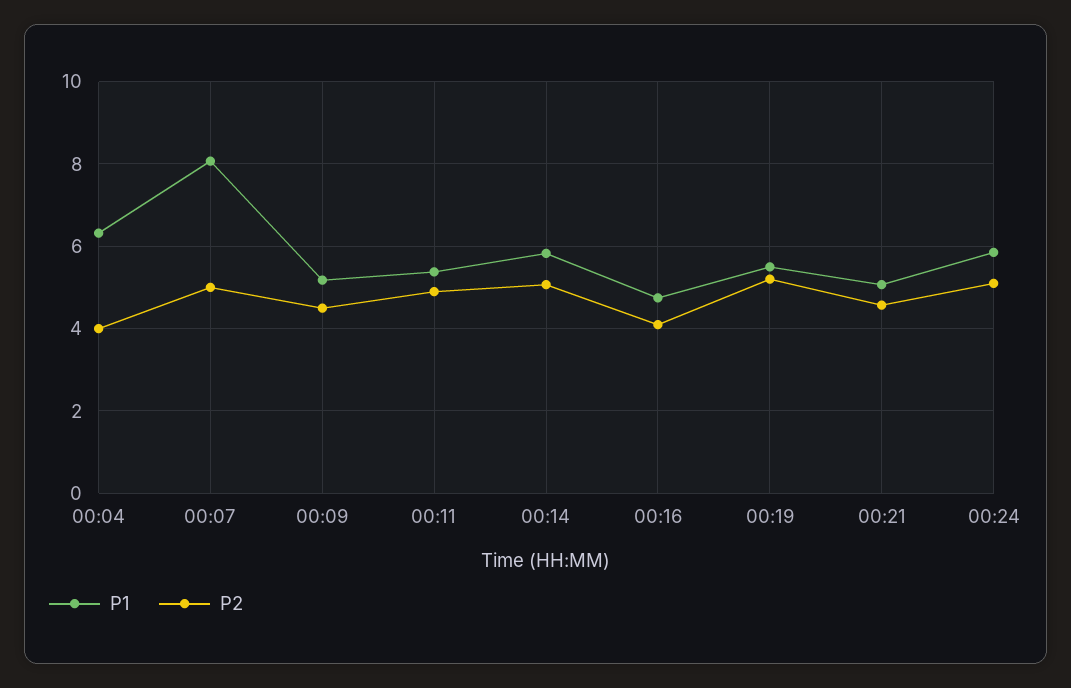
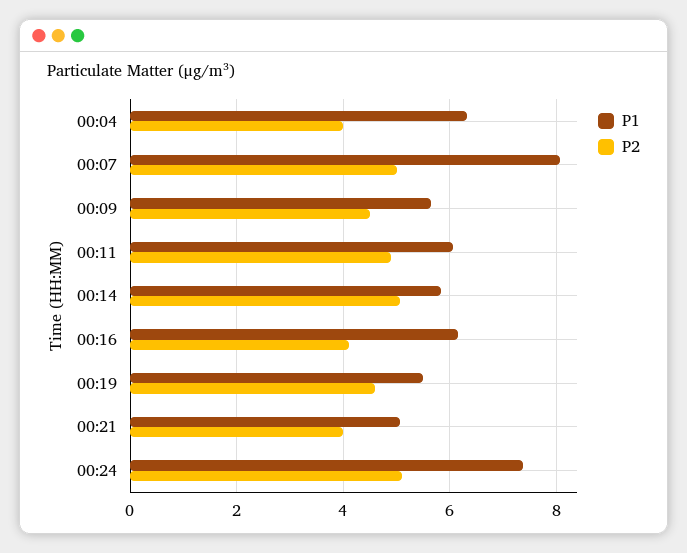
  {
    "P1": {
      "00:04": 6.4,
      "00:07": 8,
-     "00:09": 5.2,
+     "00:09": 5.6,
-     "00:11": 5.4,
+     "00:11": 6,
      "00:14": 5.8,
-     "00:16": 4.8,
+     "00:16": 6.2,
      "00:19": 5.6,
      "00:21": 5,
-     "00:24": 5.8
+     "00:24": 7.4
    },
    "P2": {
      "00:04": 4,
      "00:07": 5,
      "00:09": 4.6,
      "00:11": 5,
      "00:14": 5,
      "00:16": 4.2,
-     "00:19": 5.2,
+     "00:19": 4.6,
-     "00:21": 4.6,
+     "00:21": 4,
      "00:24": 5.2
    }
  }

